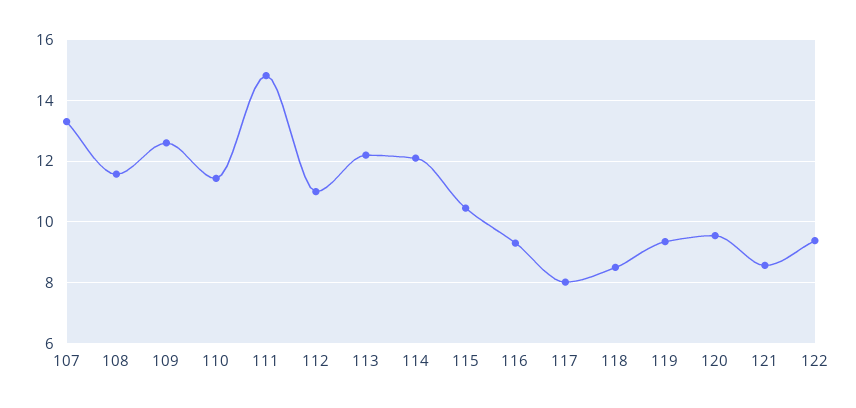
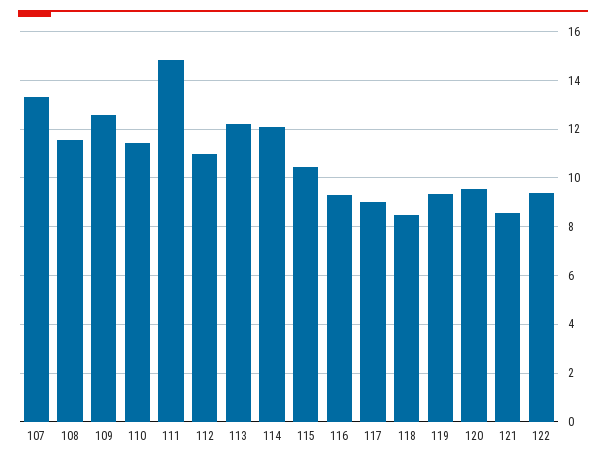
  {
    "107": 13.4,
    "108": 11.6,
    "109": 12.6,
    "110": 11.4,
    "111": 14.8,
    "112": 11,
    "113": 12.2,
    "114": 12.2,
    "115": 10.4,
    "116": 9.4,
-   "117": 8,
+   "117": 9,
    "118": 8.6,
    "119": 9.4,
    "120": 9.6,
    "121": 8.6,
    "122": 9.4
  }

